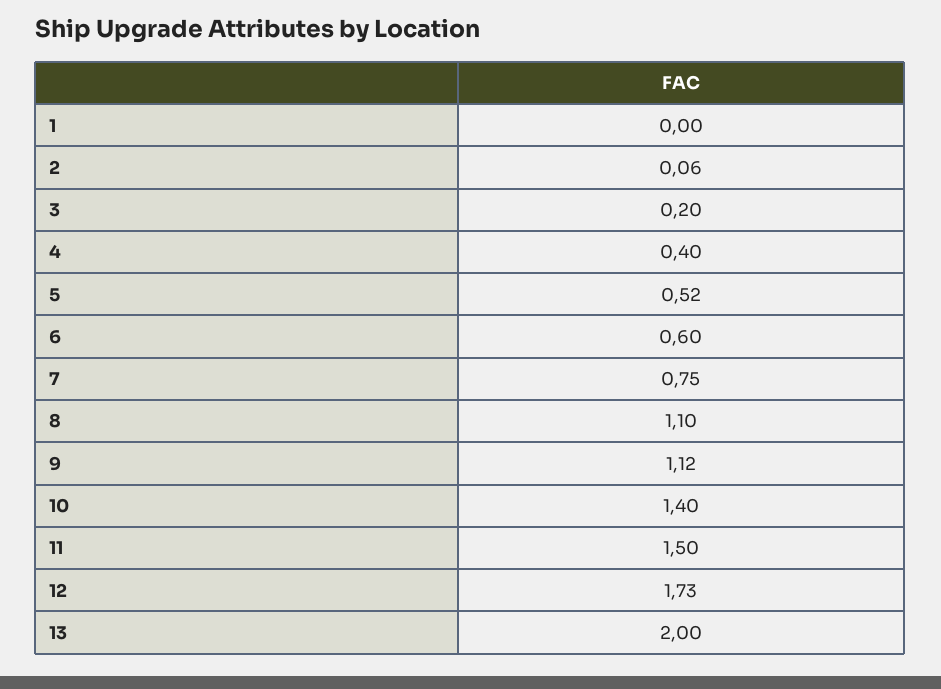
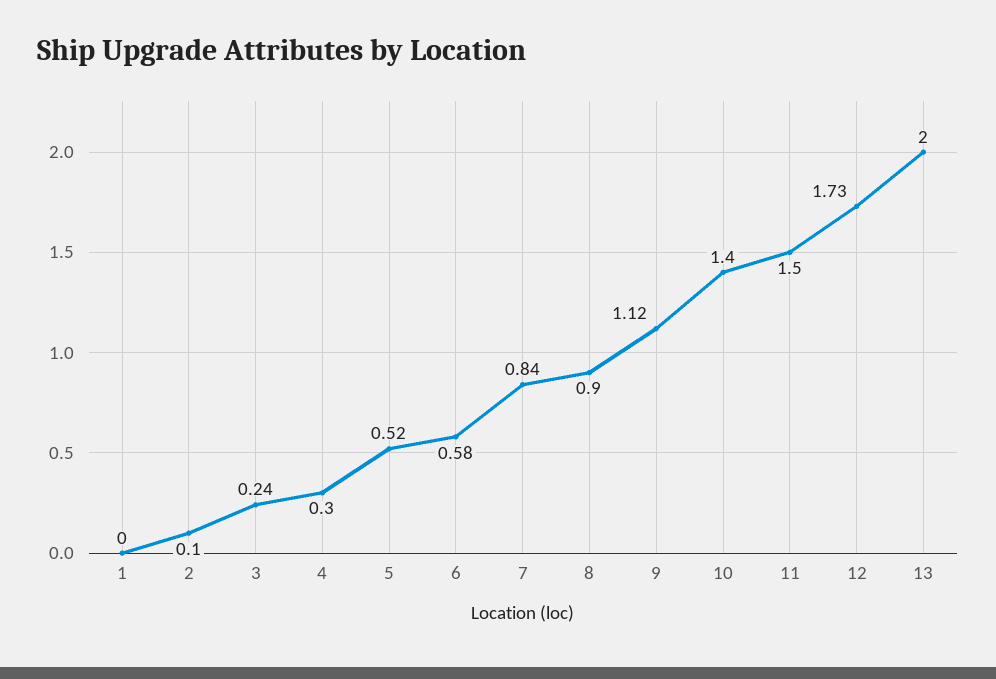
  {
    "1": 0,
-   "2": 0.06,
+   "2": 0.1,
-   "3": 0.2,
+   "3": 0.24,
-   "4": 0.4,
+   "4": 0.3,
    "5": 0.52,
-   "6": 0.6,
+   "6": 0.58,
-   "7": 0.75,
+   "7": 0.84,
-   "8": 1.1,
+   "8": 0.9,
    "9": 1.12,
    "10": 1.4,
    "11": 1.5,
    "12": 1.73,
    "13": 2
  }

